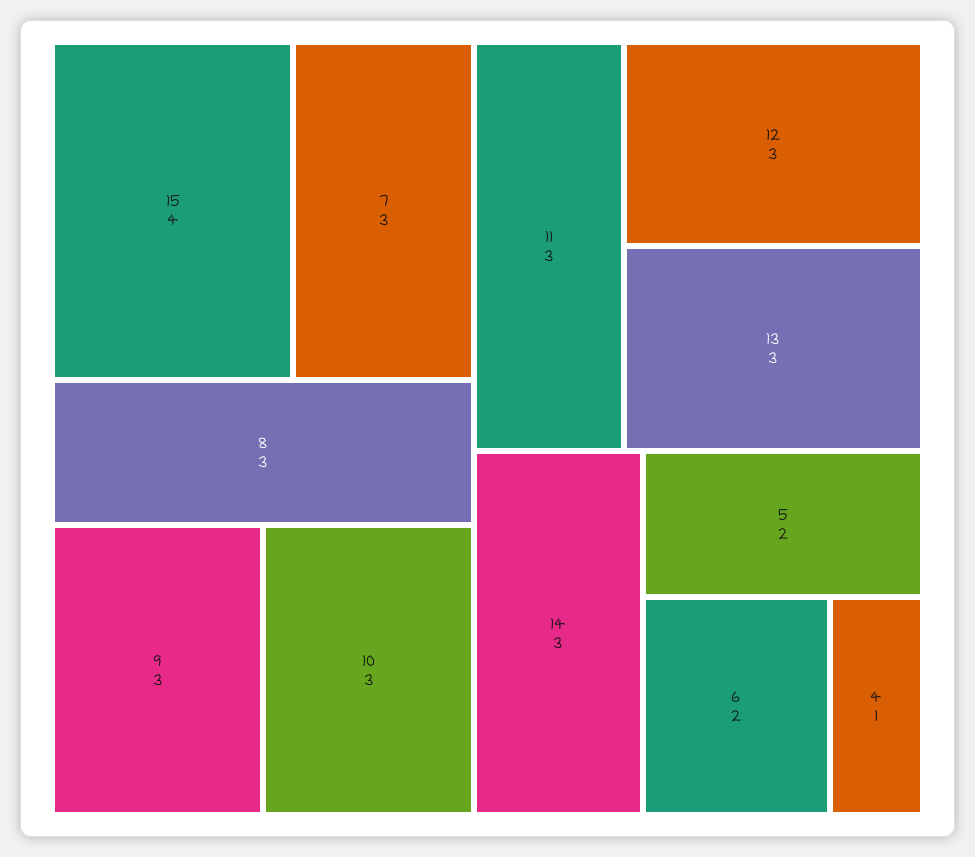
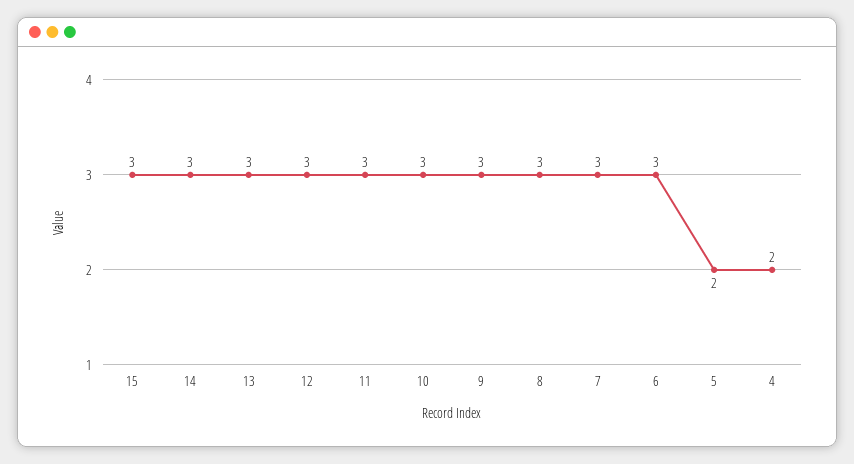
  {
-   "15": 4,
+   "15": 3,
    "7": 3,
    "8": 3,
    "9": 3,
    "10": 3,
    "11": 3,
    "12": 3,
    "13": 3,
    "14": 3,
    "5": 2,
-   "6": 2,
+   "6": 3,
-   "4": 1
+   "4": 2
  }

